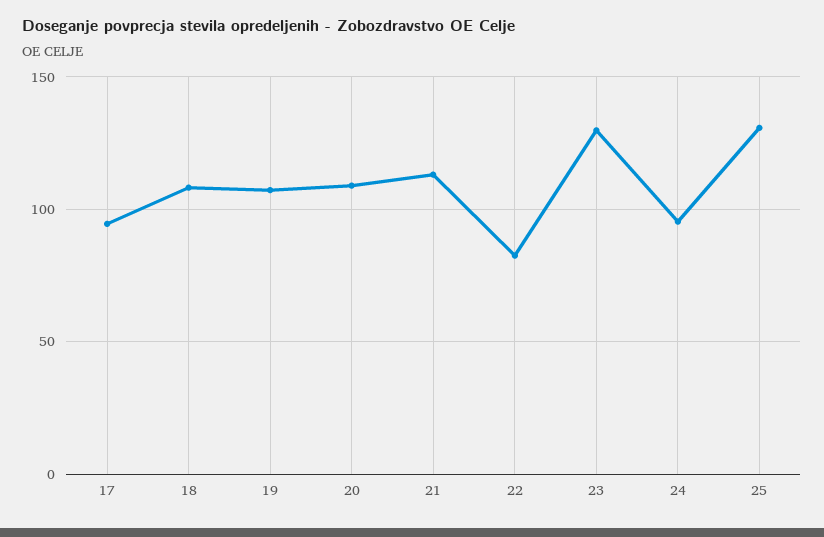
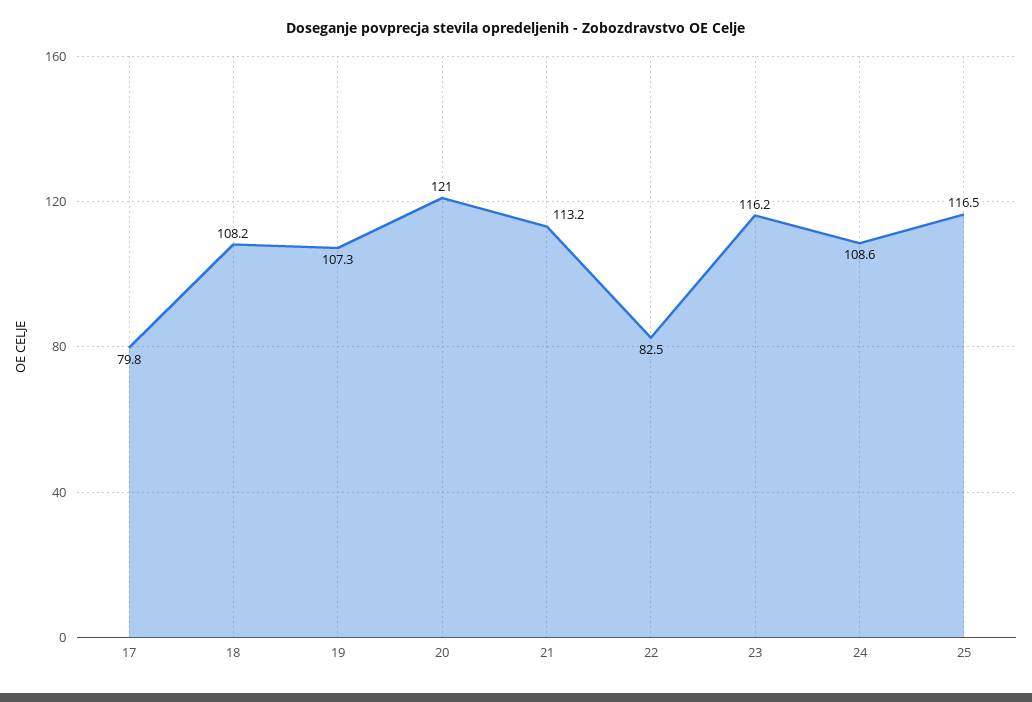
  {
-   "17": 95,
+   "17": 79.8,
    "18": 108.2,
    "19": 107.3,
-   "20": 110,
+   "20": 121,
    "21": 113.2,
    "22": 82.5,
-   "23": 130,
+   "23": 116.2,
-   "24": 95,
+   "24": 108.6,
-   "25": 130
+   "25": 116.5
  }

